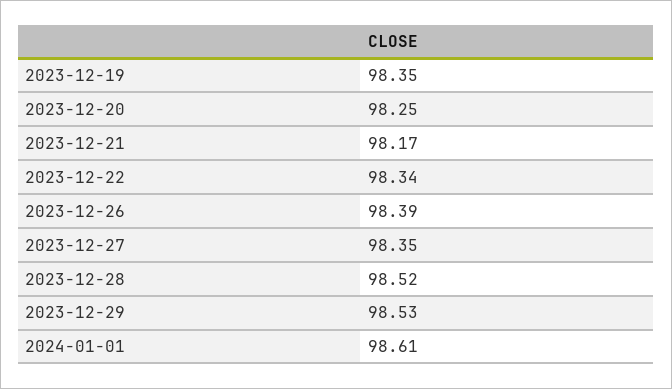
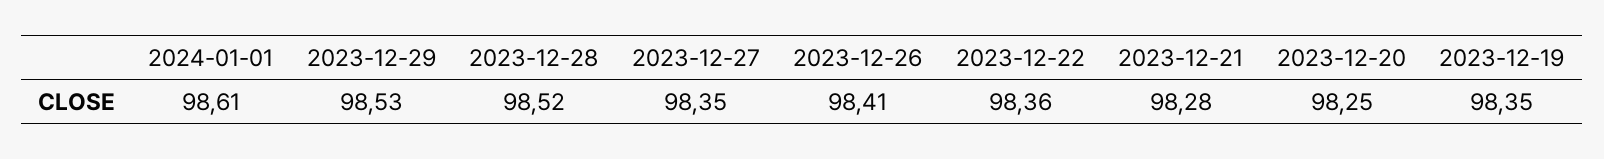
  {
    "2023-12-19": 98.35,
    "2023-12-20": 98.25,
-   "2023-12-21": 98.17,
+   "2023-12-21": 98.28,
-   "2023-12-22": 98.34,
+   "2023-12-22": 98.36,
-   "2023-12-26": 98.39,
+   "2023-12-26": 98.41,
    "2023-12-27": 98.35,
    "2023-12-28": 98.52,
    "2023-12-29": 98.53,
    "2024-01-01": 98.61
  }

